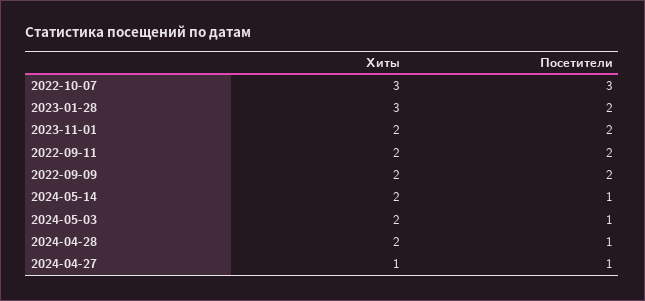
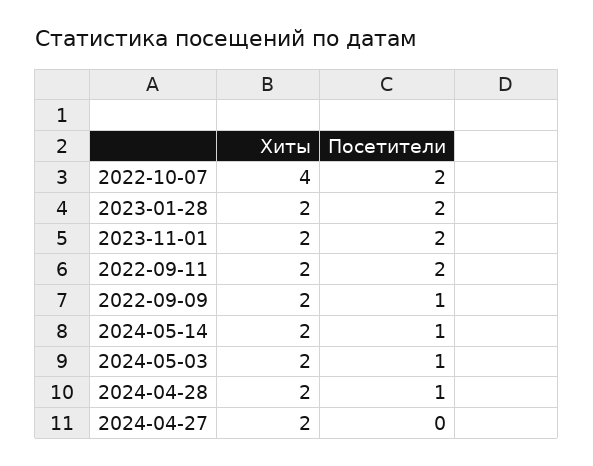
  {
    "Хиты": {
-     "2022-10-07": 3,
+     "2022-10-07": 4,
-     "2023-01-28": 3,
+     "2023-01-28": 2,
      "2023-11-01": 2,
      "2022-09-11": 2,
      "2022-09-09": 2,
      "2024-05-14": 2,
      "2024-05-03": 2,
      "2024-04-28": 2,
-     "2024-04-27": 1
+     "2024-04-27": 2
    },
    "Посетители": {
-     "2022-10-07": 3,
+     "2022-10-07": 2,
      "2023-01-28": 2,
      "2023-11-01": 2,
      "2022-09-11": 2,
-     "2022-09-09": 2,
+     "2022-09-09": 1,
      "2024-05-14": 1,
      "2024-05-03": 1,
      "2024-04-28": 1,
-     "2024-04-27": 1
+     "2024-04-27": 0
    }
  }

